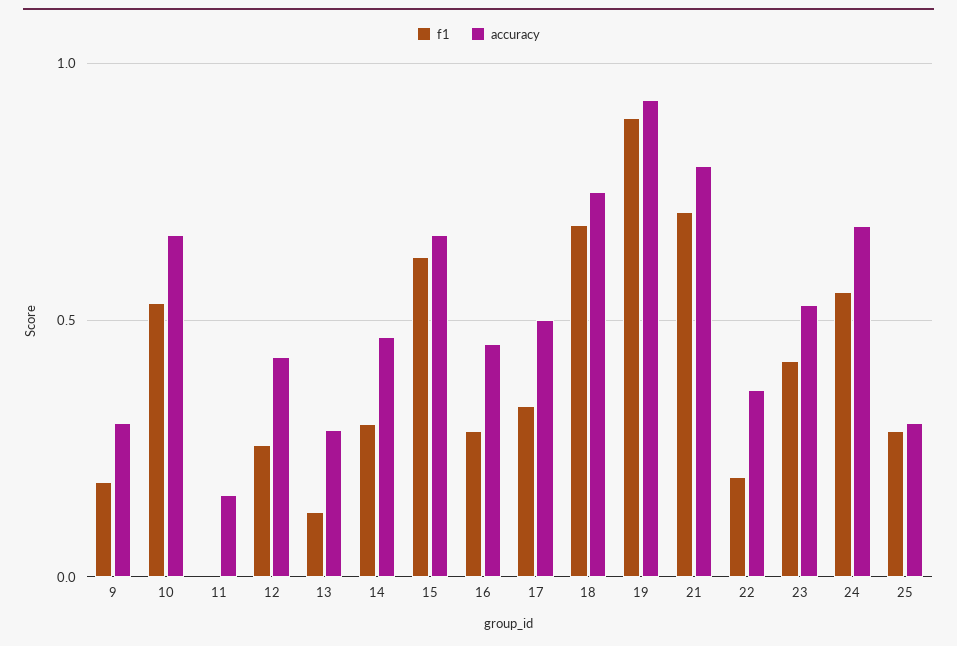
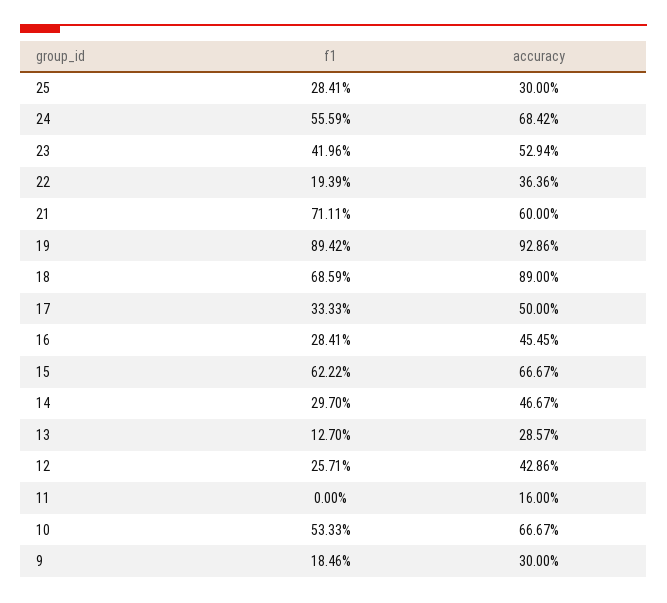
  {
    "f1": {
      "9": 0.1846,
      "10": 0.5333,
      "11": 0,
      "12": 0.2571,
      "13": 0.127,
      "14": 0.297,
      "15": 0.6222,
      "16": 0.2841,
      "17": 0.3333,
      "18": 0.6859,
      "19": 0.8942,
      "21": 0.7111,
      "22": 0.1939,
      "23": 0.4196,
      "24": 0.5559,
      "25": 0.2841
    },
    "accuracy": {
      "9": 0.3,
      "10": 0.6667,
      "11": 0.16,
      "12": 0.4286,
      "13": 0.2857,
      "14": 0.4667,
      "15": 0.6667,
      "16": 0.4545,
      "17": 0.5,
-     "18": 0.75,
+     "18": 0.89,
      "19": 0.9286,
-     "21": 0.8,
+     "21": 0.6,
      "22": 0.3636,
      "23": 0.5294,
      "24": 0.6842,
      "25": 0.3
    }
  }

